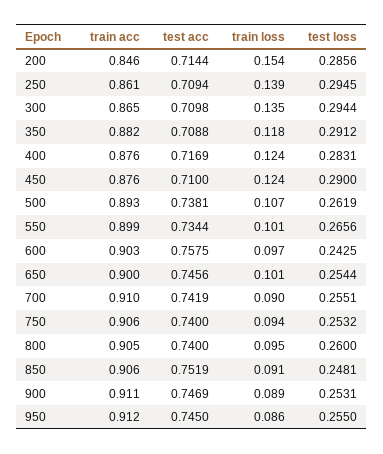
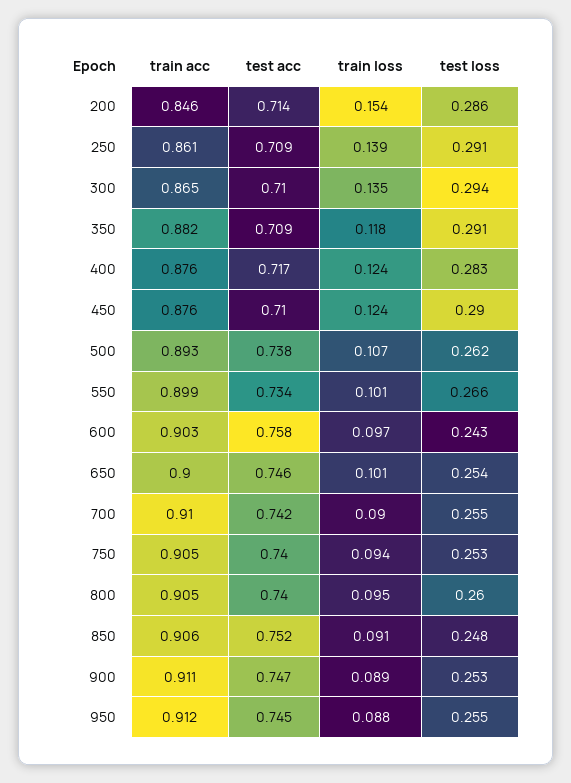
  {
    "train acc": {
      "200": 0.846,
      "250": 0.861,
      "300": 0.865,
      "350": 0.882,
      "400": 0.876,
      "450": 0.876,
      "500": 0.893,
      "550": 0.899,
      "600": 0.903,
      "650": 0.9,
      "700": 0.91,
-     "750": 0.906,
+     "750": 0.905,
      "800": 0.905,
      "850": 0.906,
      "900": 0.911,
      "950": 0.912
    },
    "test acc": {
      "200": 0.7144,
      "250": 0.7094,
      "300": 0.7098,
      "350": 0.7088,
      "400": 0.7169,
      "450": 0.71,
      "500": 0.7381,
      "550": 0.7344,
      "600": 0.7575,
      "650": 0.7456,
      "700": 0.7419,
      "750": 0.74,
      "800": 0.74,
      "850": 0.7519,
      "900": 0.7469,
      "950": 0.745
    },
    "train loss": {
      "200": 0.154,
      "250": 0.139,
      "300": 0.135,
      "350": 0.118,
      "400": 0.124,
      "450": 0.124,
      "500": 0.107,
      "550": 0.101,
      "600": 0.097,
      "650": 0.101,
      "700": 0.09,
      "750": 0.094,
      "800": 0.095,
      "850": 0.091,
      "900": 0.089,
-     "950": 0.086
+     "950": 0.088
    },
    "test loss": {
      "200": 0.2856,
-     "250": 0.2945,
+     "250": 0.291,
      "300": 0.2944,
      "350": 0.2912,
      "400": 0.2831,
      "450": 0.29,
      "500": 0.2619,
      "550": 0.2656,
      "600": 0.2425,
      "650": 0.2544,
      "700": 0.2551,
      "750": 0.2532,
      "800": 0.26,
      "850": 0.2481,
      "900": 0.2531,
      "950": 0.255
    }
  }

